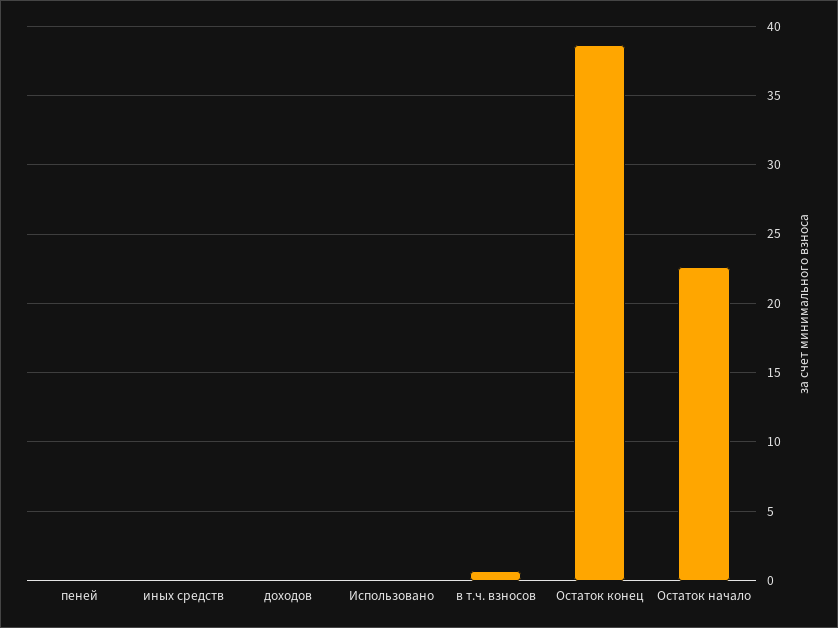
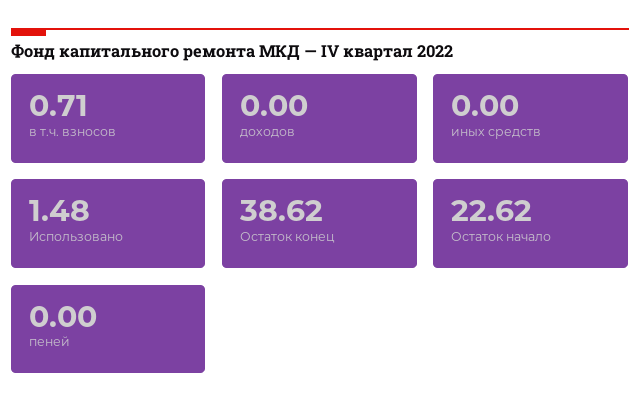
  {
    "пеней": 0,
    "иных средств": 0,
    "доходов": 0,
-   "Использовано": 0,
+   "Использовано": 1.48,
    "в т.ч. взносов": 0.71,
    "Остаток конец": 38.62,
    "Остаток начало": 22.62
  }

